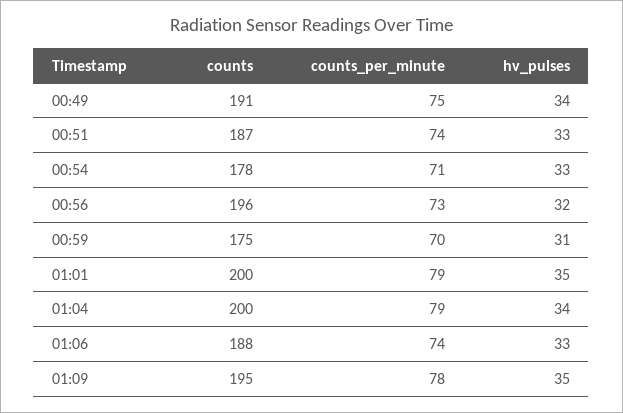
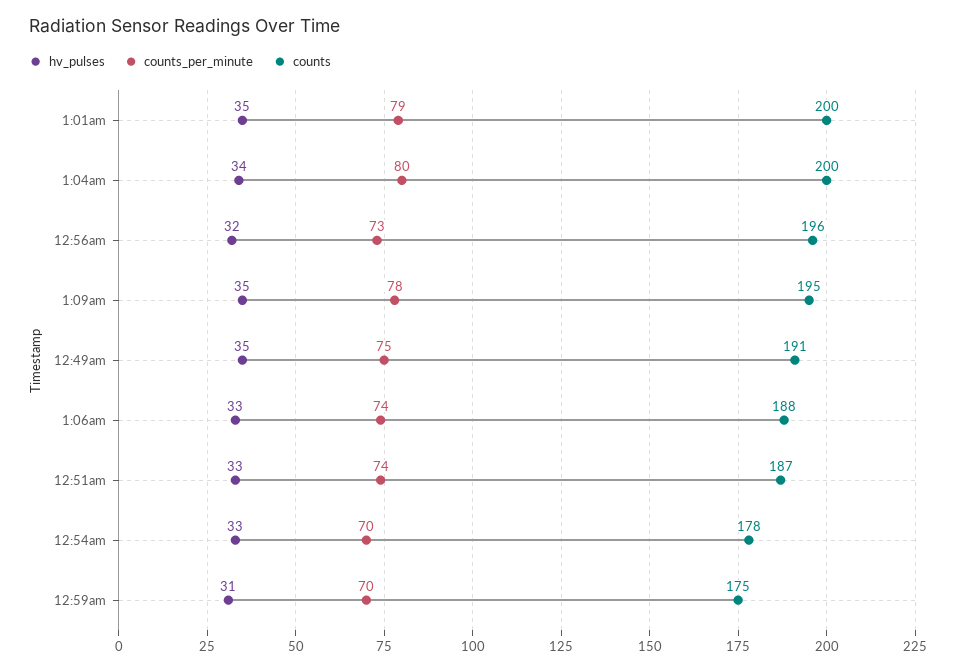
  {
    "counts": {
      "00:49": 191,
      "00:51": 187,
      "00:54": 178,
      "00:56": 196,
      "00:59": 175,
      "01:01": 200,
      "01:04": 200,
      "01:06": 188,
      "01:09": 195
    },
    "counts_per_minute": {
      "00:49": 75,
      "00:51": 74,
-     "00:54": 71,
+     "00:54": 70,
      "00:56": 73,
      "00:59": 70,
      "01:01": 79,
-     "01:04": 79,
+     "01:04": 80,
      "01:06": 74,
      "01:09": 78
    },
    "hv_pulses": {
-     "00:49": 34,
+     "00:49": 35,
      "00:51": 33,
      "00:54": 33,
      "00:56": 32,
      "00:59": 31,
      "01:01": 35,
      "01:04": 34,
      "01:06": 33,
      "01:09": 35
    }
  }

